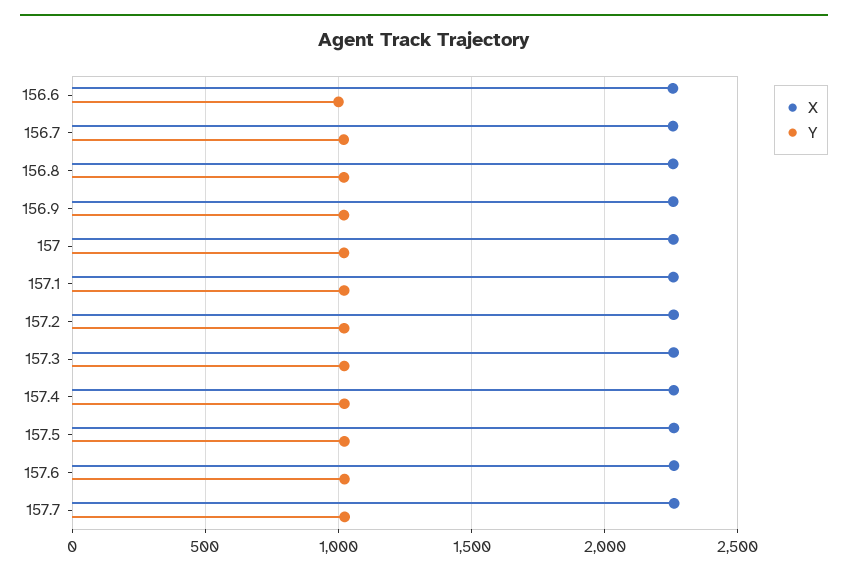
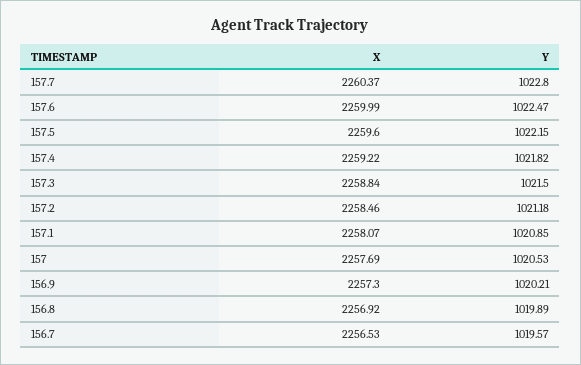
  {
    "X": {
-     "156.6": 2250,
      "156.7": 2256.53,
      "156.8": 2256.92,
      "156.9": 2257.3,
      "157": 2257.69,
      "157.1": 2258.07,
      "157.2": 2258.46,
      "157.3": 2258.84,
      "157.4": 2259.22,
      "157.5": 2259.6,
      "157.6": 2259.99,
      "157.7": 2260.37
    },
    "Y": {
-     "156.6": 1000,
      "156.7": 1019.57,
      "156.8": 1019.89,
      "156.9": 1020.21,
      "157": 1020.53,
      "157.1": 1020.85,
      "157.2": 1021.18,
      "157.3": 1021.5,
      "157.4": 1021.82,
      "157.5": 1022.15,
      "157.6": 1022.47,
      "157.7": 1022.8
    }
  }

